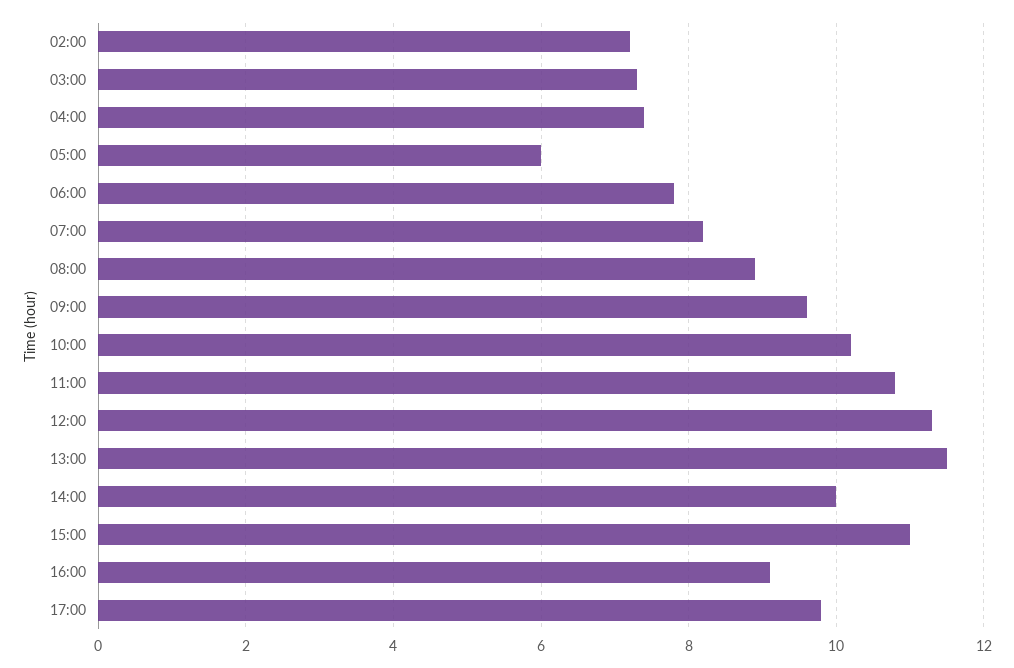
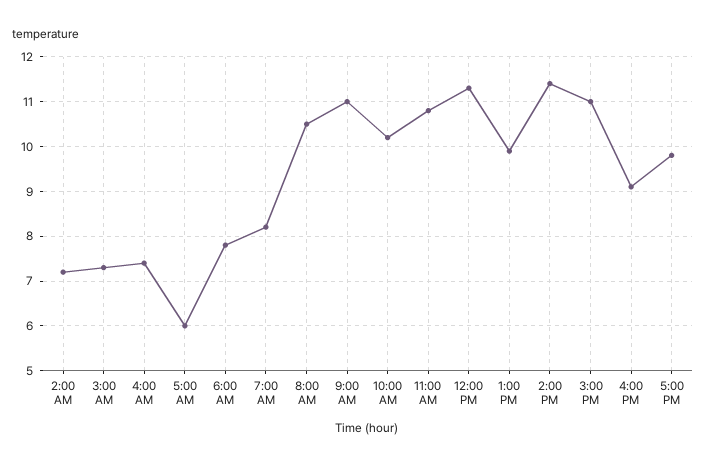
  {
    "02:00": 7,
    "03:00": 7.5,
    "04:00": 7.5,
    "05:00": 6,
    "06:00": 8,
    "07:00": 8,
-   "08:00": 9,
+   "08:00": 10.5,
-   "09:00": 9.5,
+   "09:00": 11,
    "10:00": 10,
    "11:00": 11,
    "12:00": 11.5,
-   "13:00": 11.5,
+   "13:00": 10,
-   "14:00": 10,
+   "14:00": 11.5,
    "15:00": 11,
    "16:00": 9,
    "17:00": 10
  }

